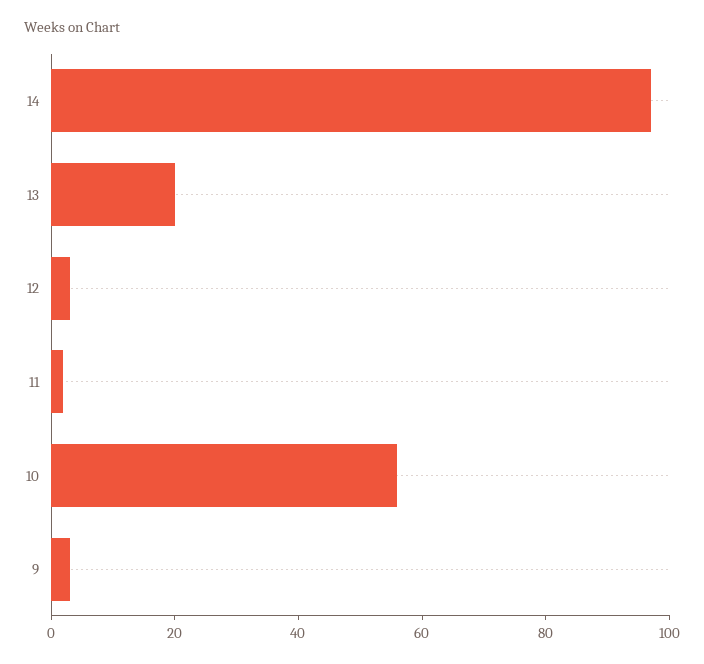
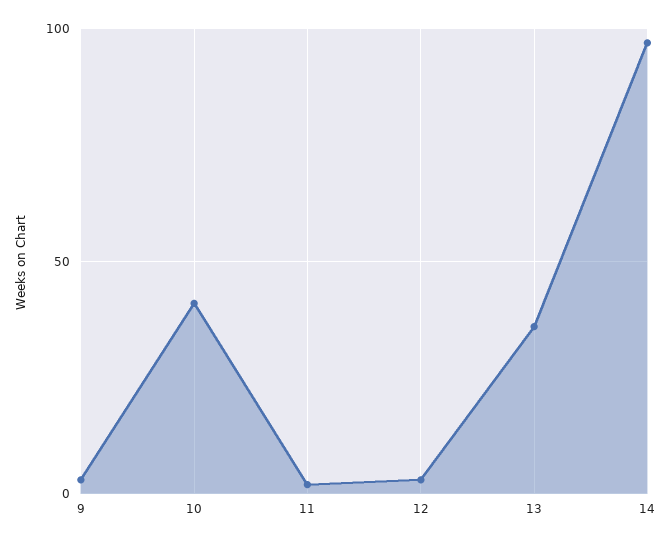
  {
    "14": 95,
-   "13": 20,
+   "13": 35,
    "12": 5,
    "11": 0,
-   "10": 55,
+   "10": 40,
    "9": 5
  }

